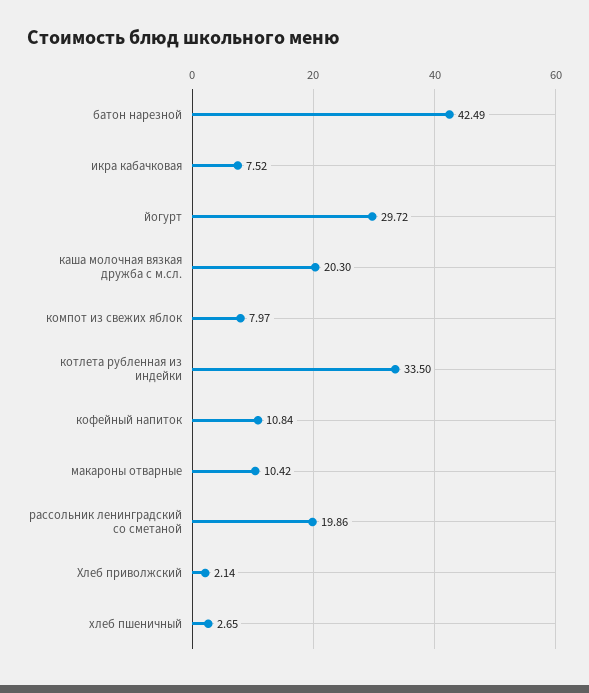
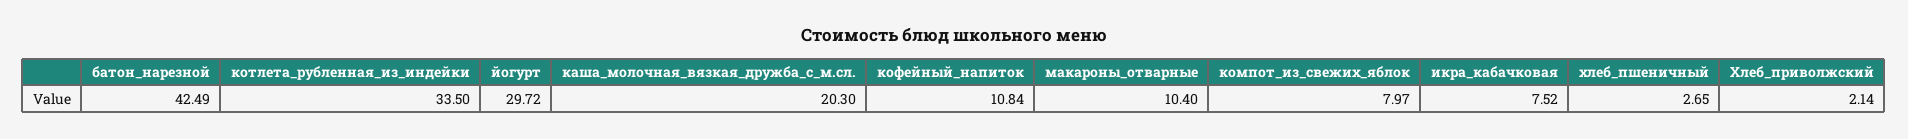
  {
    "батон нарезной": 42.49,
    "икра кабачковая": 7.52,
    "йогурт": 29.72,
    "каша молочная вязкая дружба с м.сл.": 20.3,
    "компот из свежих яблок": 7.97,
    "котлета рубленная из индейки": 33.5,
    "кофейный напиток": 10.84,
-   "макароны отварные": 10.42,
+   "макароны отварные": 10.4,
-   "рассольник ленинградский со сметаной": 19.86,
    "Хлеб приволжский": 2.14,
    "хлеб пшеничный": 2.65
  }

